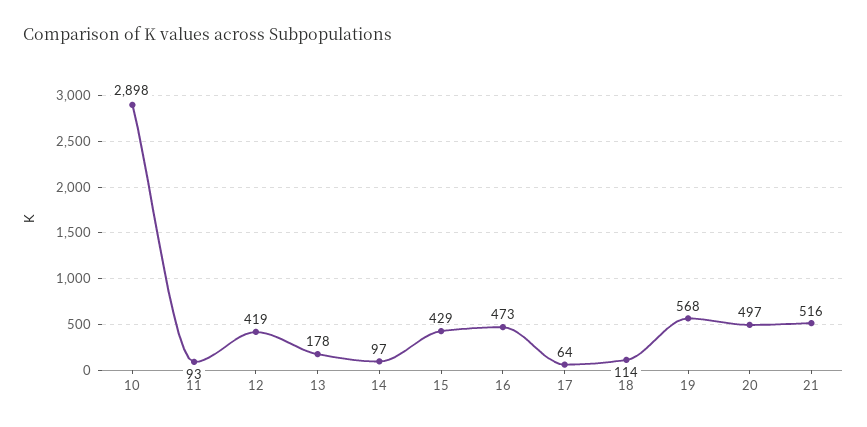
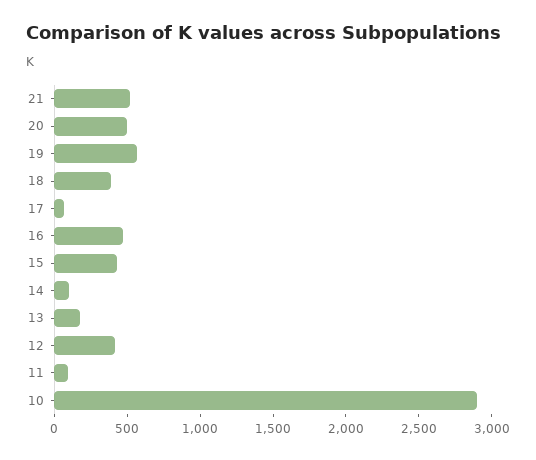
  {
    "10": 2898,
    "11": 93,
    "12": 419,
    "13": 178,
    "14": 97,
    "15": 429,
    "16": 473,
    "17": 64,
-   "18": 114,
+   "18": 400,
    "19": 568,
    "20": 497,
    "21": 516
  }

